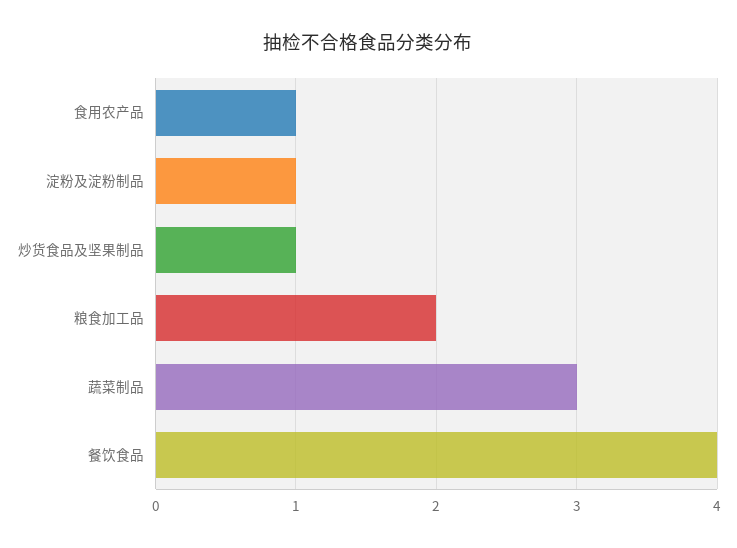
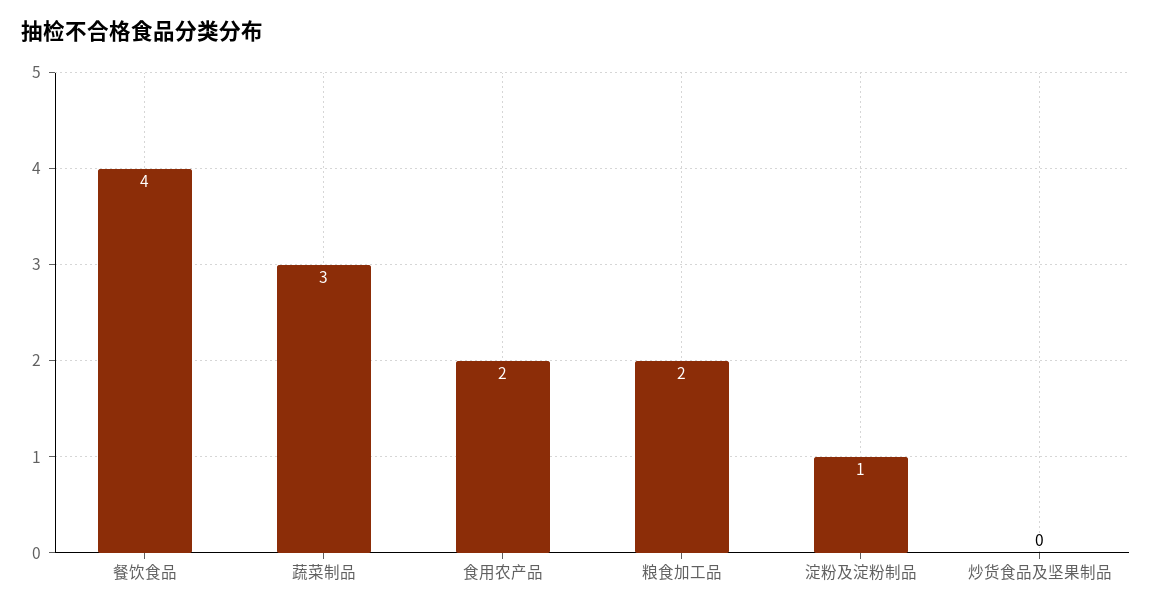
  {
-   "食用农产品": 1,
+   "食用农产品": 2,
    "淀粉及淀粉制品": 1,
-   "炒货食品及坚果制品": 1,
+   "炒货食品及坚果制品": 0,
    "粮食加工品": 2,
    "蔬菜制品": 3,
    "餐饮食品": 4
  }

